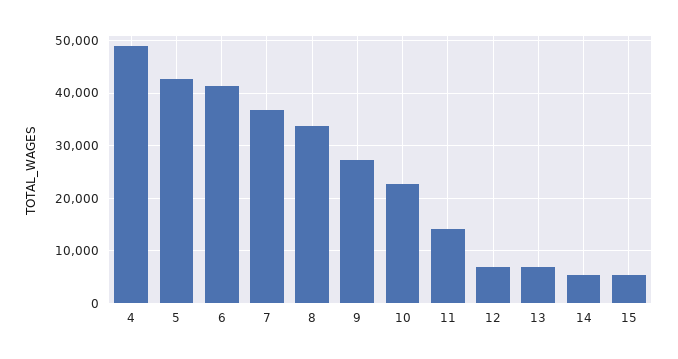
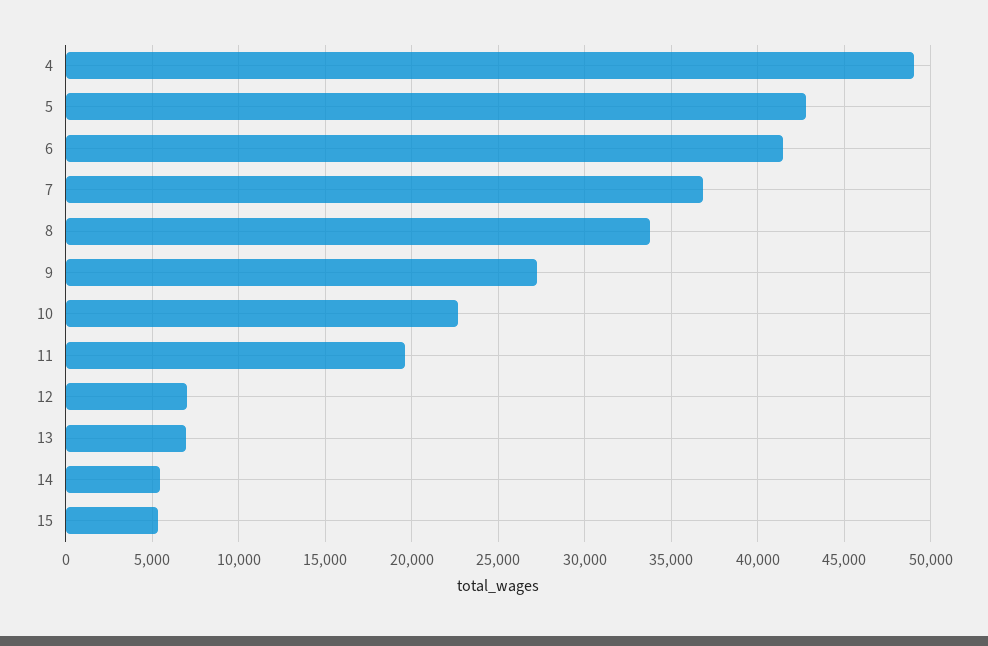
  {
    "4": 49000,
    "5": 43000,
    "6": 41500,
    "7": 37000,
    "8": 33500,
    "9": 27000,
    "10": 22500,
-   "11": 14000,
+   "11": 19500,
    "12": 7000,
    "13": 7000,
    "14": 5500,
    "15": 5500
  }

